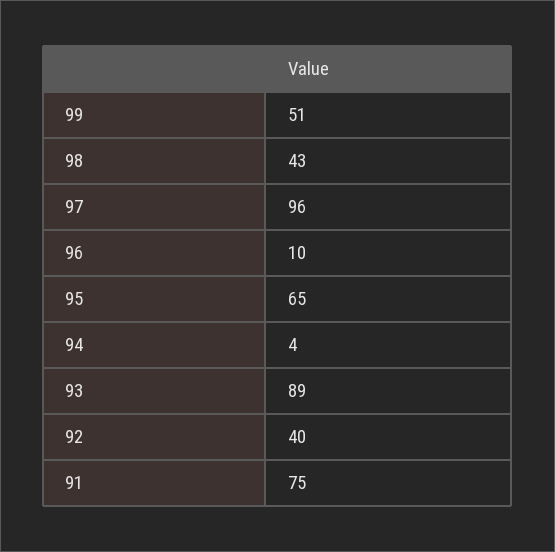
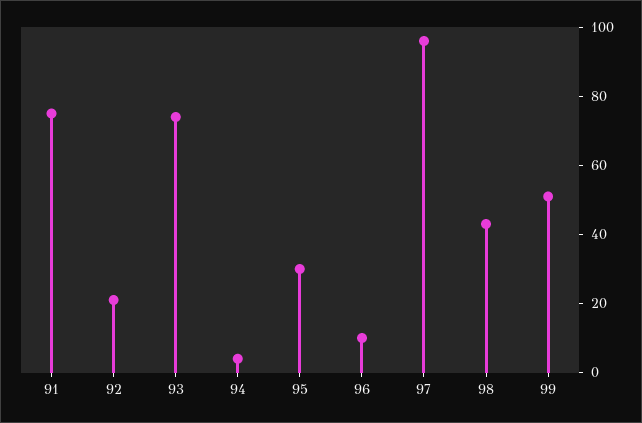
  {
    "99": 51,
    "98": 43,
    "97": 96,
    "96": 10,
-   "95": 65,
+   "95": 30,
    "94": 4,
-   "93": 89,
+   "93": 75,
-   "92": 40,
+   "92": 20,
    "91": 75
  }

